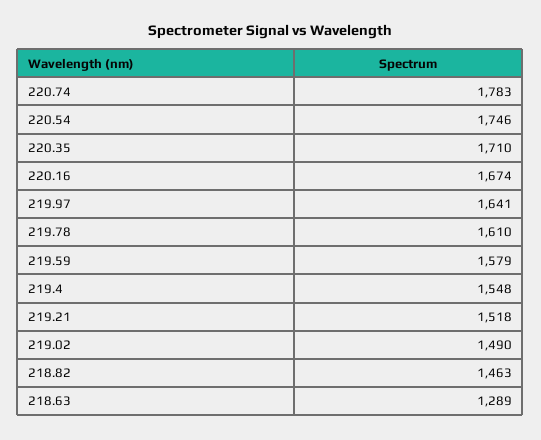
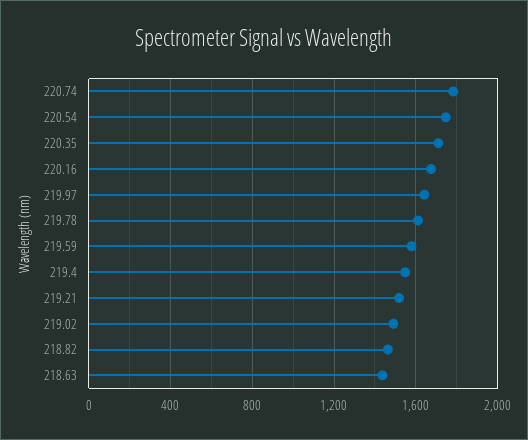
  {
    "220.74": 1783,
    "220.54": 1746,
    "220.35": 1710,
    "220.16": 1674,
    "219.97": 1641,
    "219.78": 1610,
    "219.59": 1579,
    "219.4": 1548,
    "219.21": 1518,
    "219.02": 1490,
    "218.82": 1463,
-   "218.63": 1289
+   "218.63": 1450
  }

